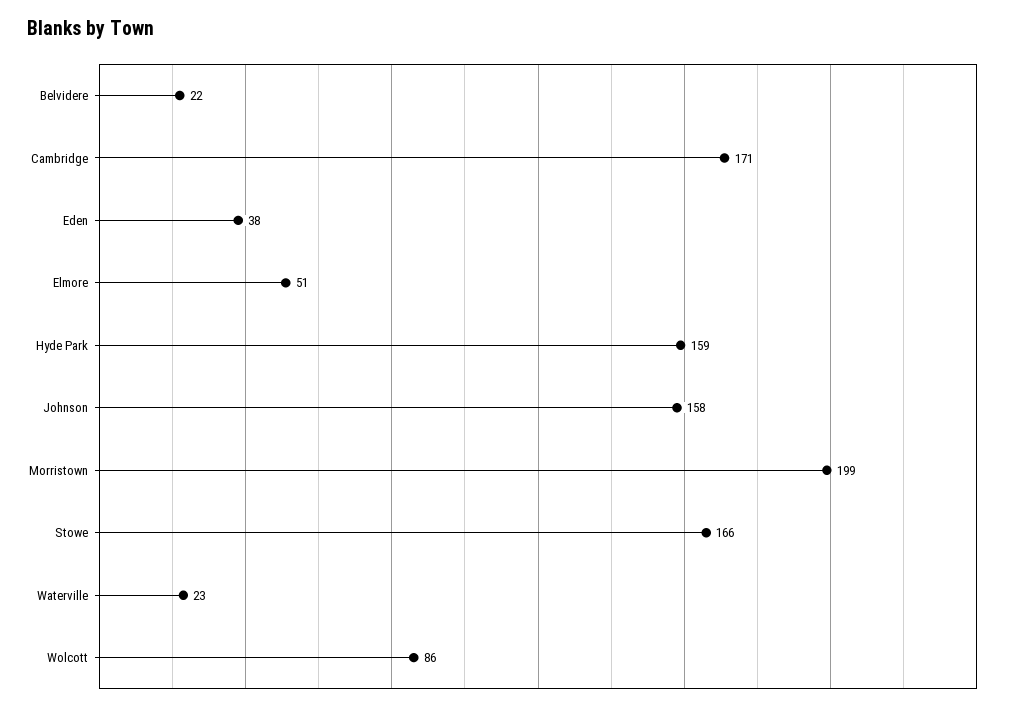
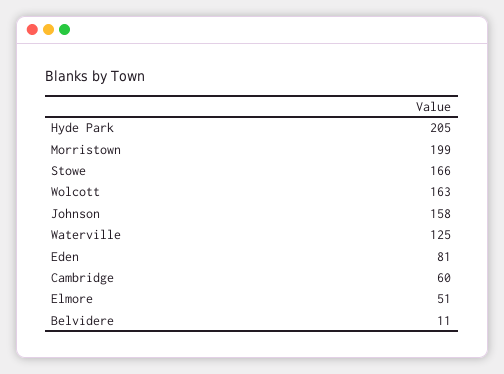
  {
-   "Belvidere": 22,
+   "Belvidere": 11,
-   "Cambridge": 171,
+   "Cambridge": 60,
-   "Eden": 38,
+   "Eden": 81,
    "Elmore": 51,
-   "Hyde Park": 159,
+   "Hyde Park": 205,
    "Johnson": 158,
    "Morristown": 199,
    "Stowe": 166,
-   "Waterville": 23,
+   "Waterville": 125,
-   "Wolcott": 86
+   "Wolcott": 163
  }

